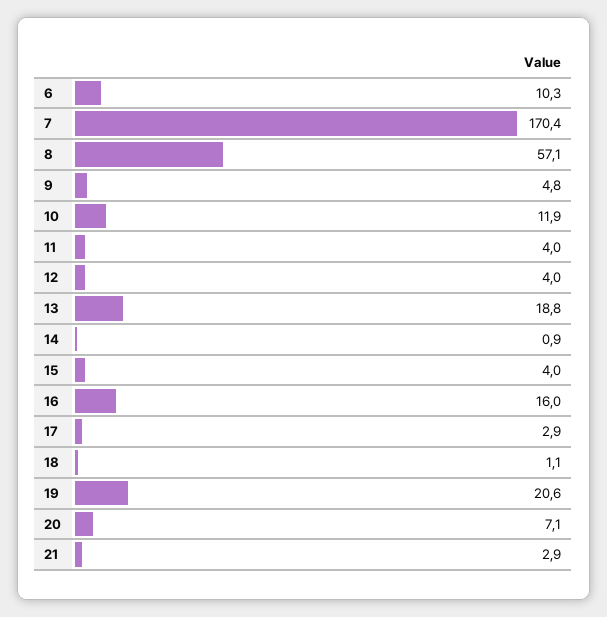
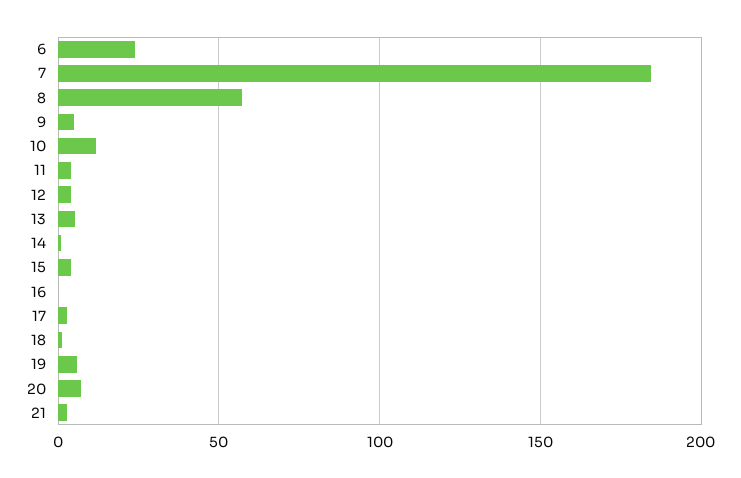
  {
-   "6": 10.3,
+   "6": 25,
-   "7": 170.4,
+   "7": 185,
    "8": 57.1,
    "9": 4.8,
    "10": 11.9,
    "11": 4,
    "12": 4,
-   "13": 18.8,
+   "13": 5,
    "14": 0.9,
    "15": 4,
-   "16": 16,
+   "16": 0,
    "17": 2.9,
    "18": 1.1,
-   "19": 20.6,
+   "19": 5,
    "20": 7.1,
    "21": 2.9
  }

